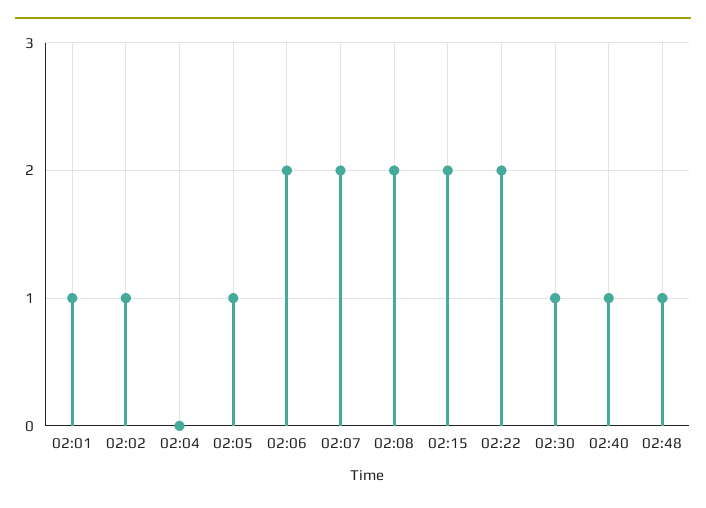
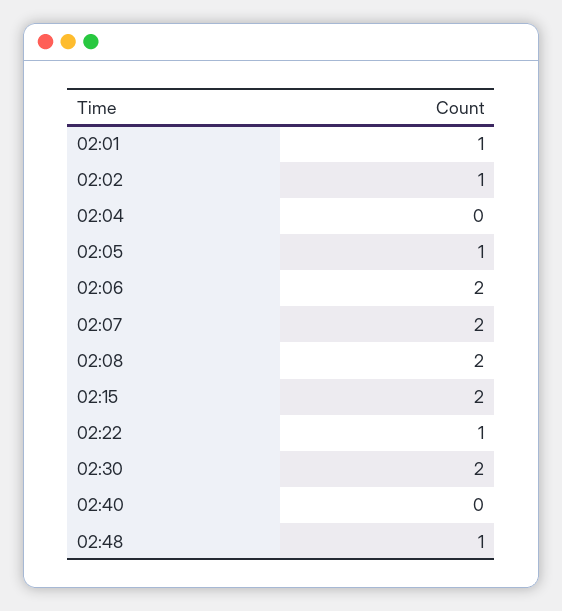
  {
    "02:01": 1,
    "02:02": 1,
    "02:04": 0,
    "02:05": 1,
    "02:06": 2,
    "02:07": 2,
    "02:08": 2,
    "02:15": 2,
-   "02:22": 2,
+   "02:22": 1,
-   "02:30": 1,
+   "02:30": 2,
-   "02:40": 1,
+   "02:40": 0,
    "02:48": 1
  }

